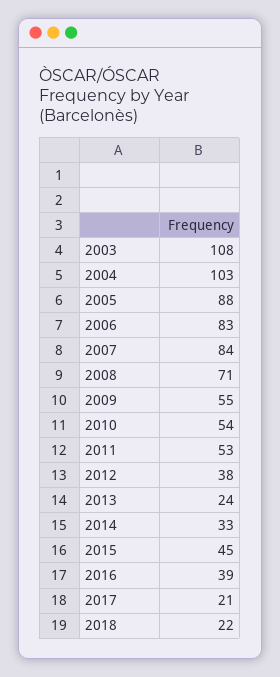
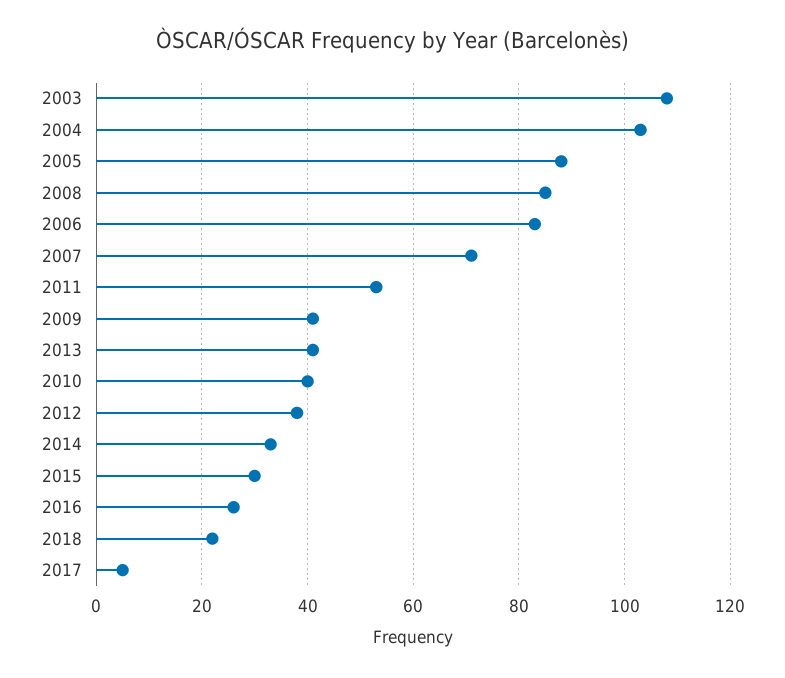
  {
    "2003": 108,
    "2004": 103,
    "2005": 88,
    "2006": 83,
-   "2007": 84,
+   "2007": 70,
-   "2008": 71,
+   "2008": 85,
-   "2009": 55,
+   "2009": 40,
-   "2010": 54,
+   "2010": 40,
    "2011": 53,
    "2012": 38,
-   "2013": 24,
+   "2013": 40,
    "2014": 33,
-   "2015": 45,
+   "2015": 30,
-   "2016": 39,
+   "2016": 25,
-   "2017": 21,
+   "2017": 5,
    "2018": 22
  }

